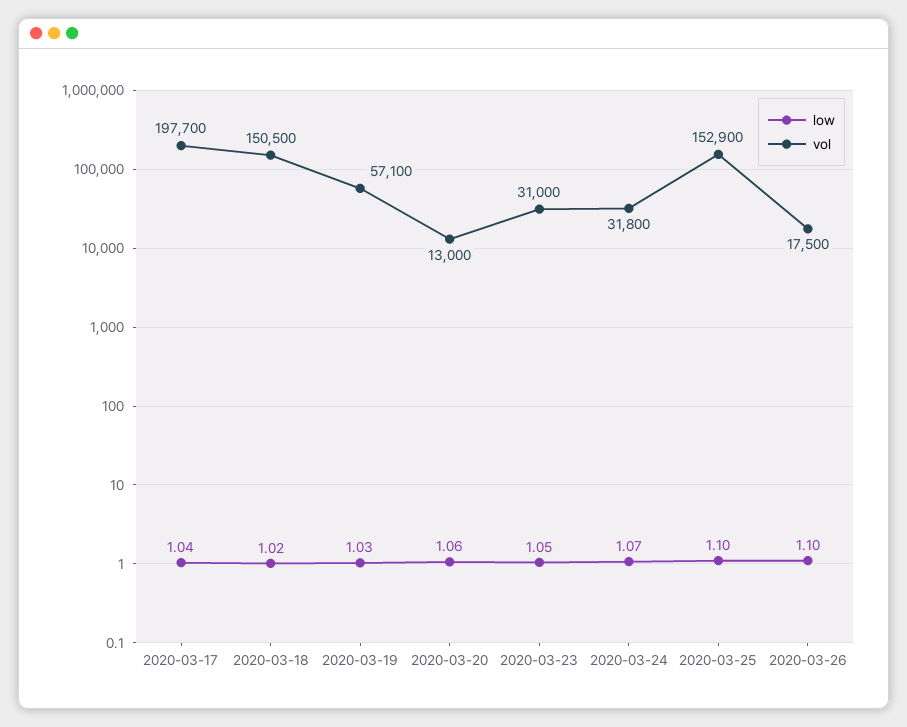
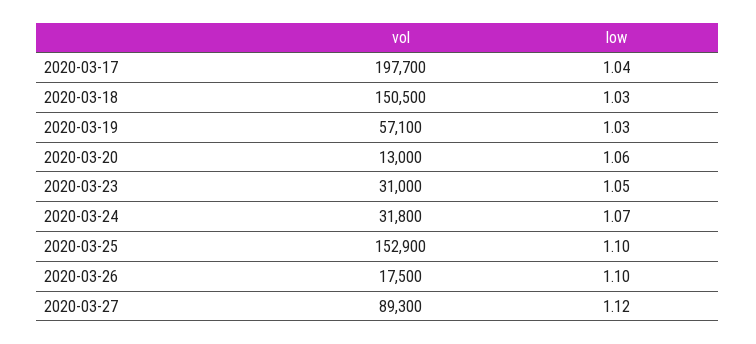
  {
    "low": {
      "2020-03-17": 1.04,
-     "2020-03-18": 1.02,
+     "2020-03-18": 1.03,
      "2020-03-19": 1.03,
      "2020-03-20": 1.06,
      "2020-03-23": 1.05,
      "2020-03-24": 1.07,
      "2020-03-25": 1.1,
-     "2020-03-26": 1.1
+     "2020-03-26": 1.1,
+     "2020-03-27": 1.12
    },
    "vol": {
      "2020-03-17": 197700,
      "2020-03-18": 150500,
      "2020-03-19": 57100,
      "2020-03-20": 13000,
      "2020-03-23": 31000,
      "2020-03-24": 31800,
      "2020-03-25": 152900,
-     "2020-03-26": 17500
+     "2020-03-26": 17500,
+     "2020-03-27": 89300
    }
  }

